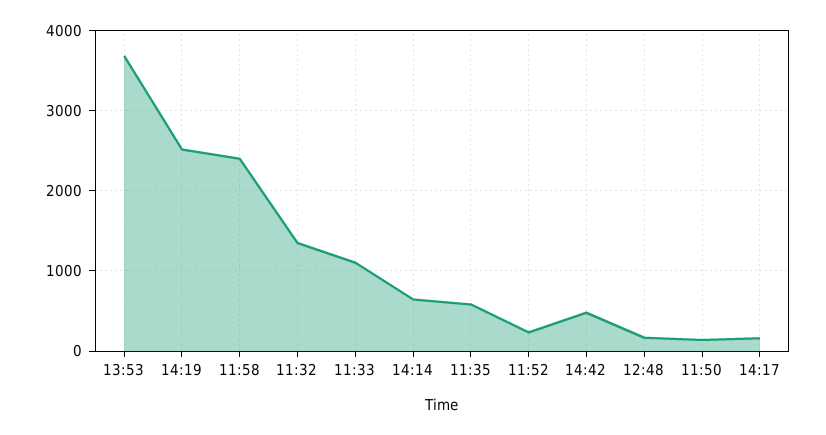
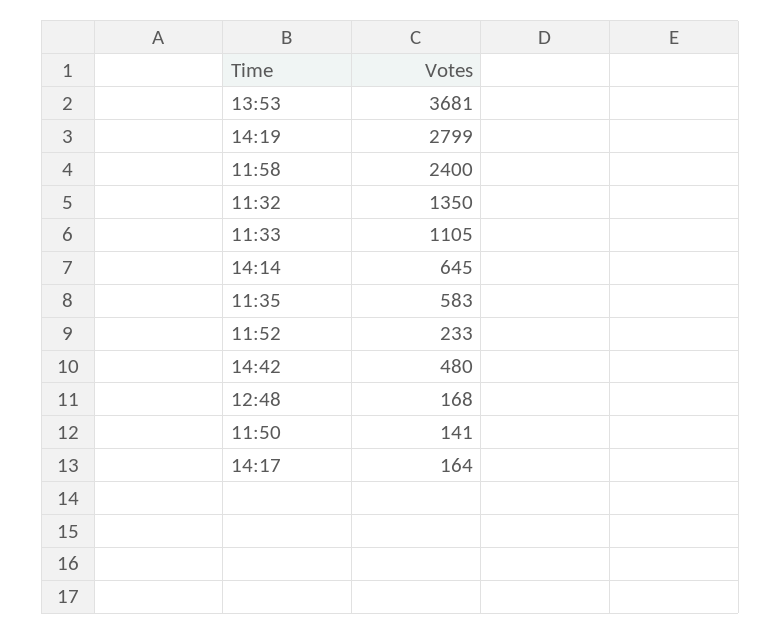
  {
    "13:53": 3681,
-   "14:19": 2500,
+   "14:19": 2799,
    "11:58": 2400,
    "11:32": 1350,
    "11:33": 1105,
    "14:14": 645,
    "11:35": 583,
    "11:52": 233,
    "14:42": 480,
    "12:48": 168,
    "11:50": 141,
    "14:17": 164
  }

